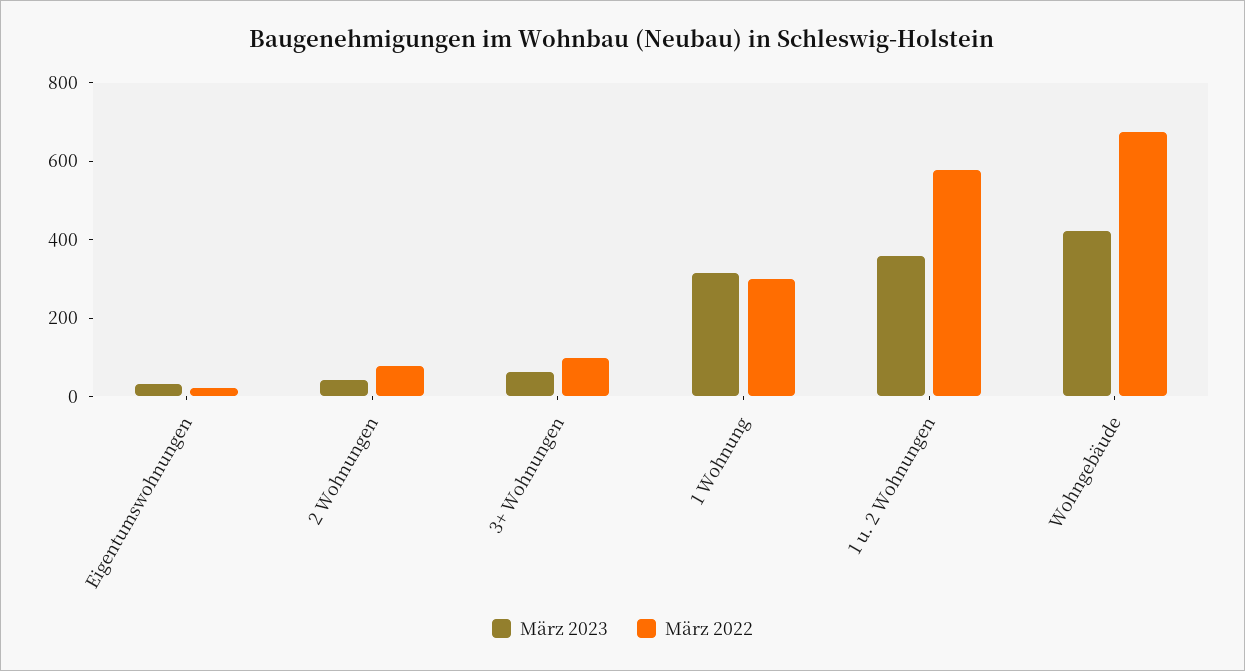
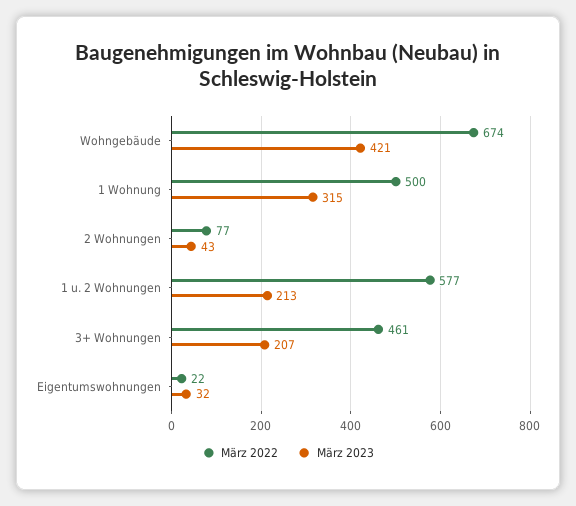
  {
    "März 2023": {
      "Eigentumswohnungen": 32,
      "2 Wohnungen": 43,
-     "3+ Wohnungen": 50,
+     "3+ Wohnungen": 207,
      "1 Wohnung": 315,
-     "1 u. 2 Wohnungen": 350,
+     "1 u. 2 Wohnungen": 213,
      "Wohngebäude": 421
    },
    "März 2022": {
      "Eigentumswohnungen": 22,
      "2 Wohnungen": 77,
-     "3+ Wohnungen": 100,
+     "3+ Wohnungen": 461,
-     "1 Wohnung": 300,
+     "1 Wohnung": 500,
      "1 u. 2 Wohnungen": 577,
      "Wohngebäude": 674
    }
  }

